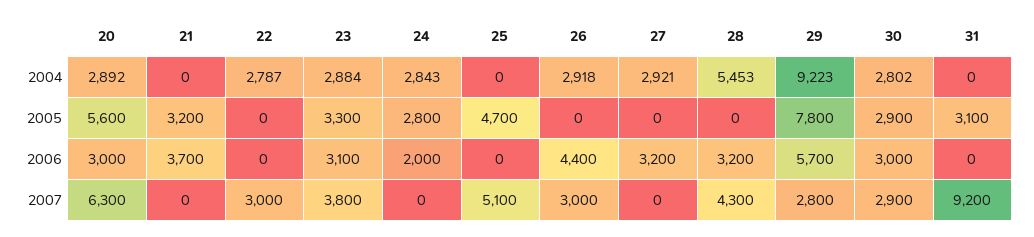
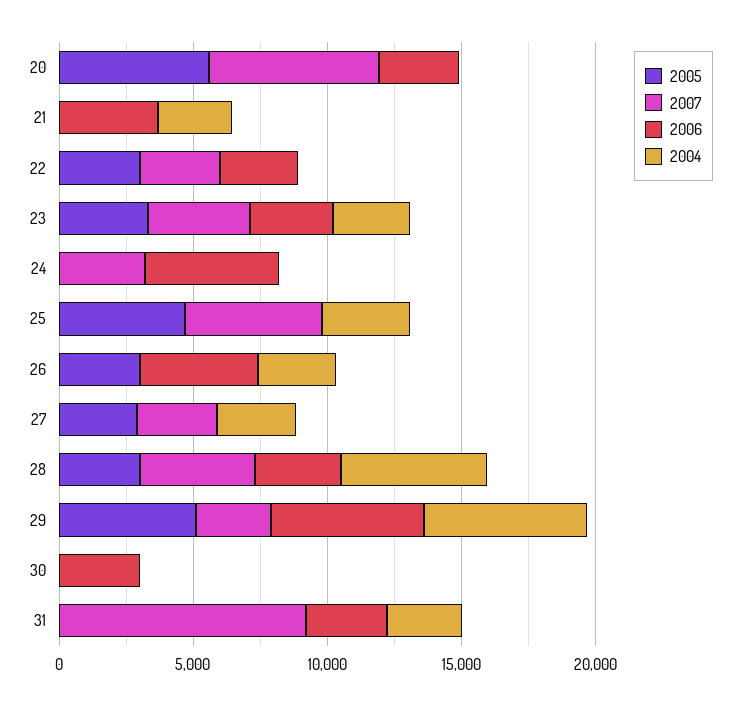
  {
    "2004": {
-     "20": 2892,
+     "20": 0,
-     "21": 0,
+     "21": 3000,
-     "22": 2787,
+     "22": 0,
      "23": 2884,
-     "24": 2843,
+     "24": 0,
-     "25": 0,
+     "25": 3000,
      "26": 2918,
      "27": 2921,
      "28": 5453,
-     "29": 9223,
+     "29": 6000,
-     "30": 2802,
+     "30": 0,
-     "31": 0
+     "31": 3000
    },
    "2005": {
      "20": 5600,
-     "21": 3200,
+     "21": 0,
-     "22": 0,
+     "22": 3000,
      "23": 3300,
-     "24": 2800,
+     "24": 0,
      "25": 4700,
-     "26": 0,
+     "26": 3000,
-     "27": 0,
+     "27": 3000,
-     "28": 0,
+     "28": 3000,
-     "29": 7800,
+     "29": 5000,
-     "30": 2900,
+     "30": 0,
-     "31": 3100
+     "31": 0
    },
    "2006": {
      "20": 3000,
      "21": 3700,
-     "22": 0,
+     "22": 3000,
      "23": 3100,
-     "24": 2000,
+     "24": 5000,
      "25": 0,
      "26": 4400,
-     "27": 3200,
+     "27": 0,
      "28": 3200,
      "29": 5700,
      "30": 3000,
-     "31": 0
+     "31": 3000
    },
    "2007": {
      "20": 6300,
      "21": 0,
      "22": 3000,
      "23": 3800,
-     "24": 0,
+     "24": 3000,
      "25": 5100,
-     "26": 3000,
+     "26": 0,
-     "27": 0,
+     "27": 3000,
      "28": 4300,
      "29": 2800,
-     "30": 2900,
+     "30": 0,
      "31": 9200
    }
  }

